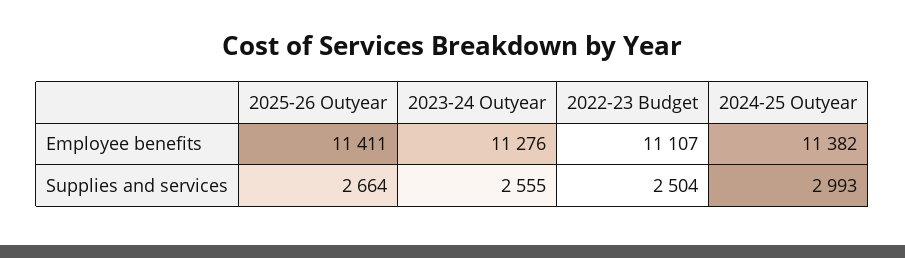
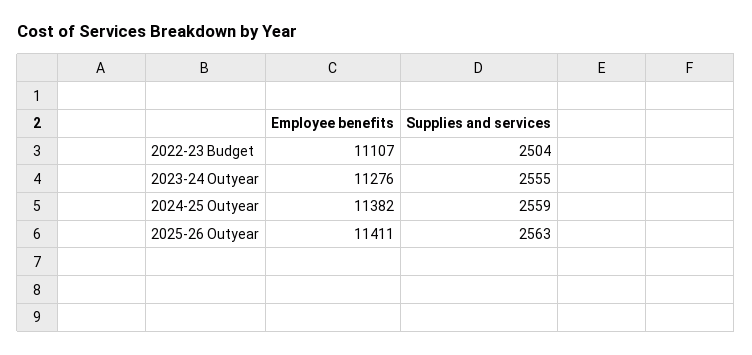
  {
    "2025-26 Outyear": {
      "Employee benefits": 11411,
-     "Supplies and services": 2664
+     "Supplies and services": 2563
    },
    "2023-24 Outyear": {
      "Employee benefits": 11276,
      "Supplies and services": 2555
    },
    "2022-23 Budget": {
      "Employee benefits": 11107,
      "Supplies and services": 2504
    },
    "2024-25 Outyear": {
      "Employee benefits": 11382,
-     "Supplies and services": 2993
+     "Supplies and services": 2559
    }
  }

